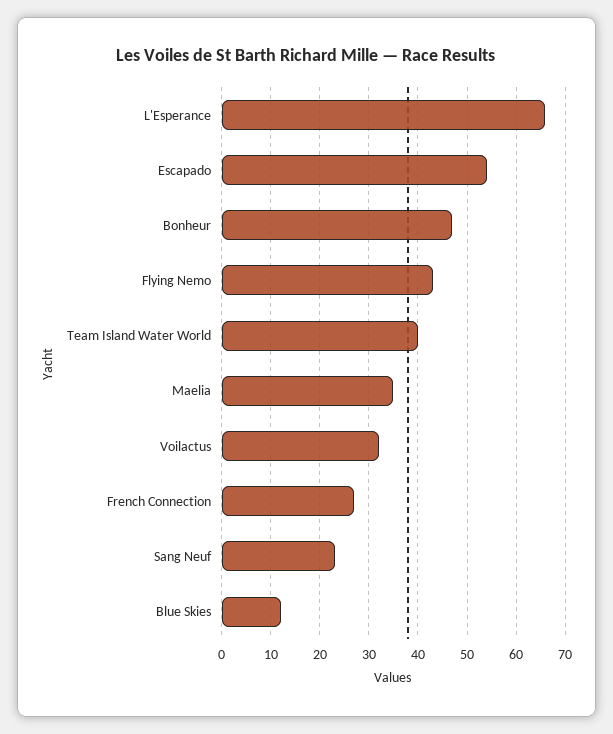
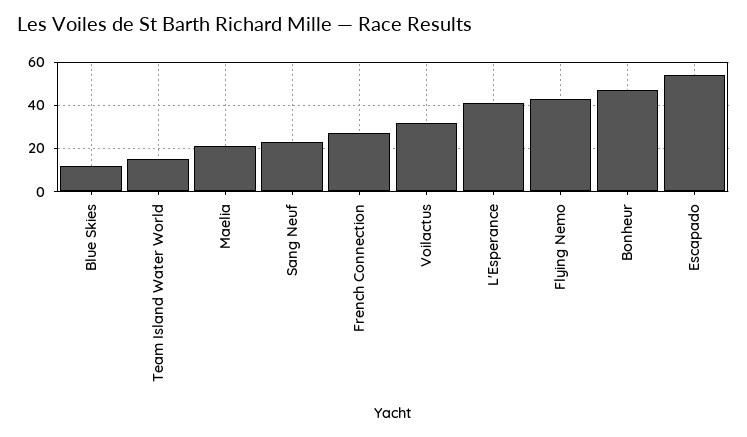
  {
-   "L'Esperance": 65,
+   "L'Esperance": 40,
    "Escapado": 55,
    "Bonheur": 45,
    "Flying Nemo": 45,
-   "Team Island Water World": 40,
+   "Team Island Water World": 15,
-   "Maelia": 35,
+   "Maelia": 20,
    "Voilactus": 30,
    "French Connection": 25,
    "Sang Neuf": 25,
    "Blue Skies": 10
  }

